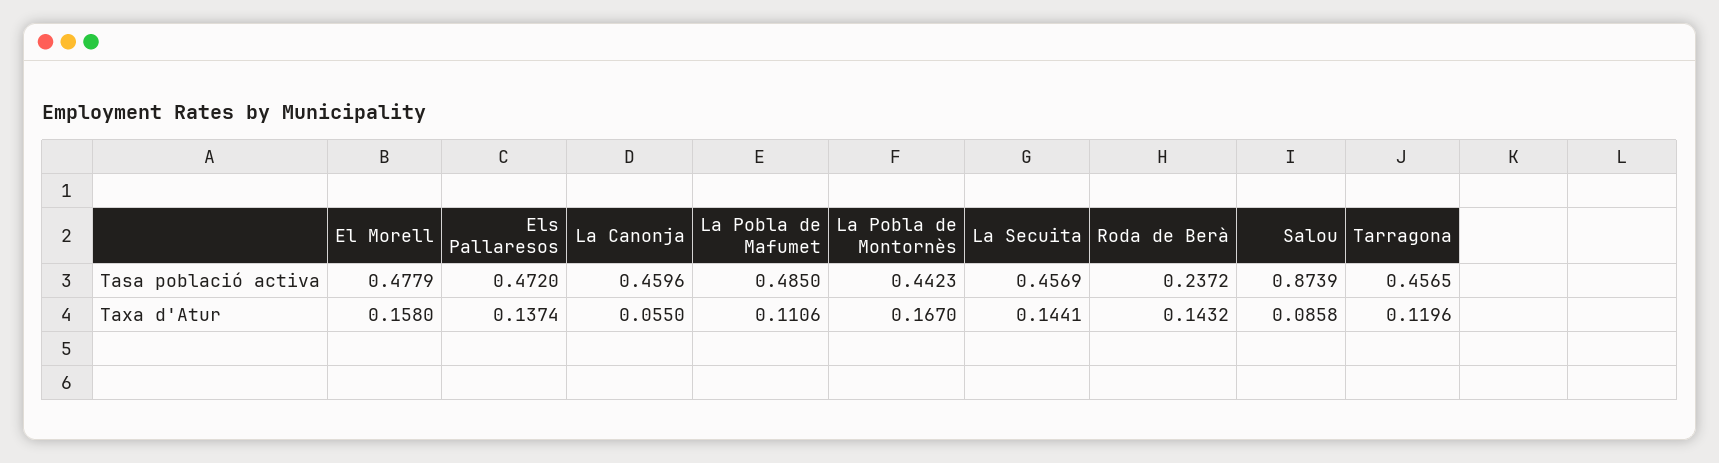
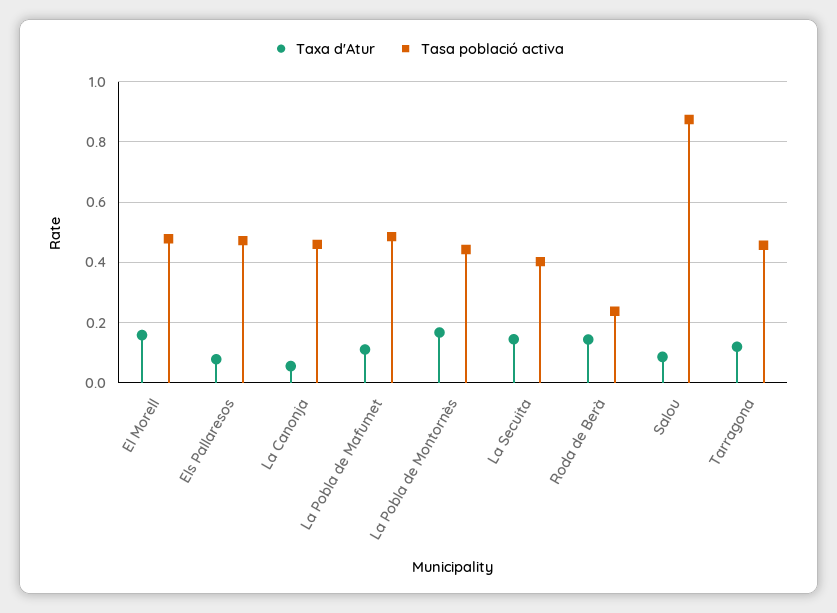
  {
    "Tasa població activa": {
      "El Morell": 0.4779,
      "Els Pallaresos": 0.472,
      "La Canonja": 0.4596,
      "La Pobla de Mafumet": 0.485,
      "La Pobla de Montornès": 0.4423,
-     "La Secuita": 0.4569,
+     "La Secuita": 0.4,
      "Roda de Berà": 0.2372,
      "Salou": 0.8739,
      "Tarragona": 0.4565
    },
    "Taxa d'Atur": {
      "El Morell": 0.158,
-     "Els Pallaresos": 0.1374,
+     "Els Pallaresos": 0.08,
      "La Canonja": 0.055,
      "La Pobla de Mafumet": 0.1106,
      "La Pobla de Montornès": 0.167,
      "La Secuita": 0.1441,
      "Roda de Berà": 0.1432,
      "Salou": 0.0858,
      "Tarragona": 0.1196
    }
  }

